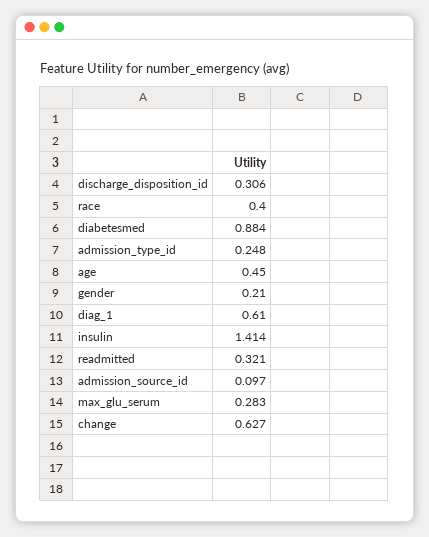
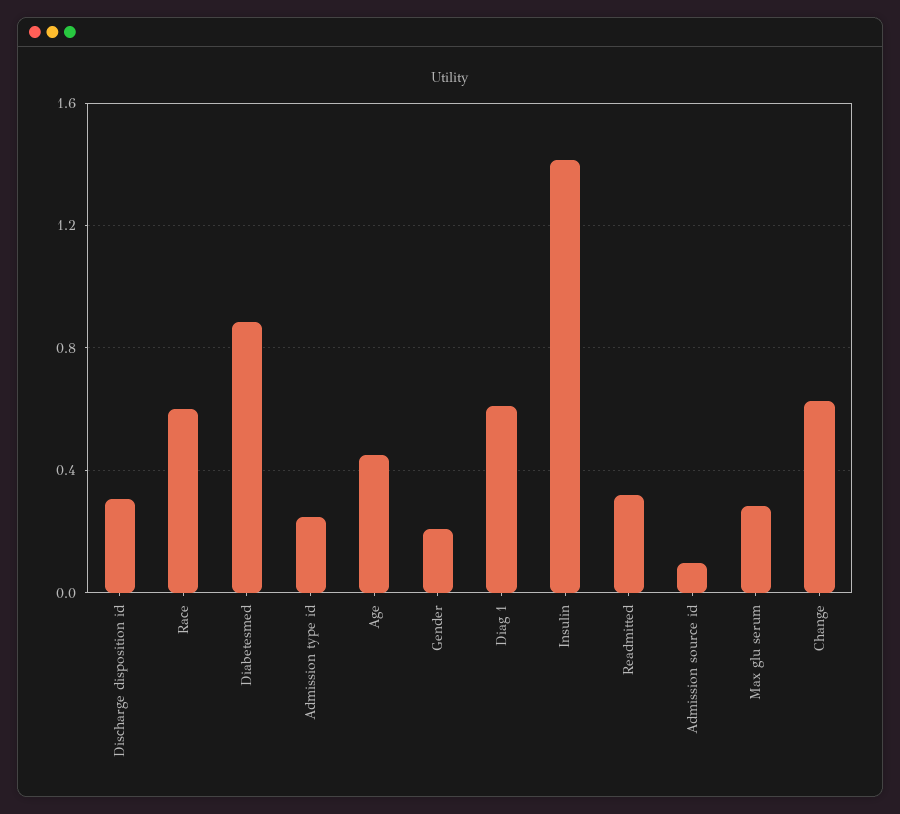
  {
    "discharge_disposition_id": 0.306,
-   "race": 0.4,
+   "race": 0.6,
    "diabetesmed": 0.884,
    "admission_type_id": 0.248,
    "age": 0.45,
    "gender": 0.21,
    "diag_1": 0.61,
    "insulin": 1.414,
    "readmitted": 0.321,
    "admission_source_id": 0.097,
    "max_glu_serum": 0.283,
    "change": 0.627
  }

